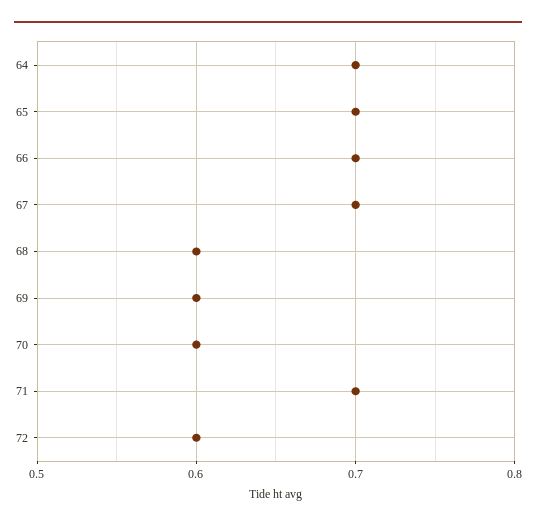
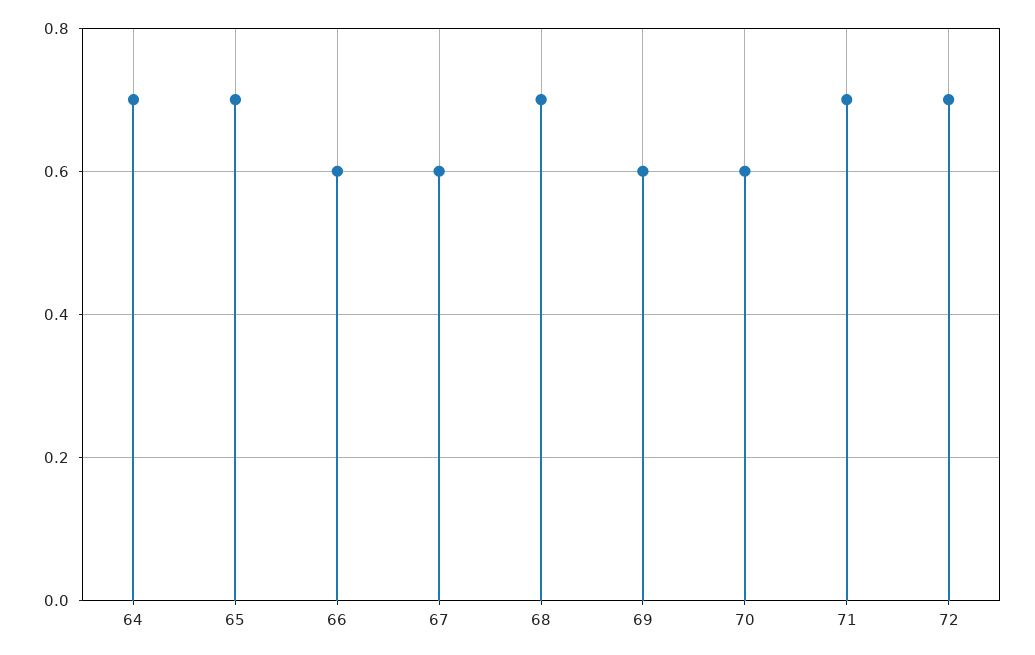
  {
    "64": 0.7,
    "65": 0.7,
-   "66": 0.7,
+   "66": 0.6,
-   "67": 0.7,
+   "67": 0.6,
-   "68": 0.6,
+   "68": 0.7,
    "69": 0.6,
    "70": 0.6,
    "71": 0.7,
-   "72": 0.6
+   "72": 0.7
  }

